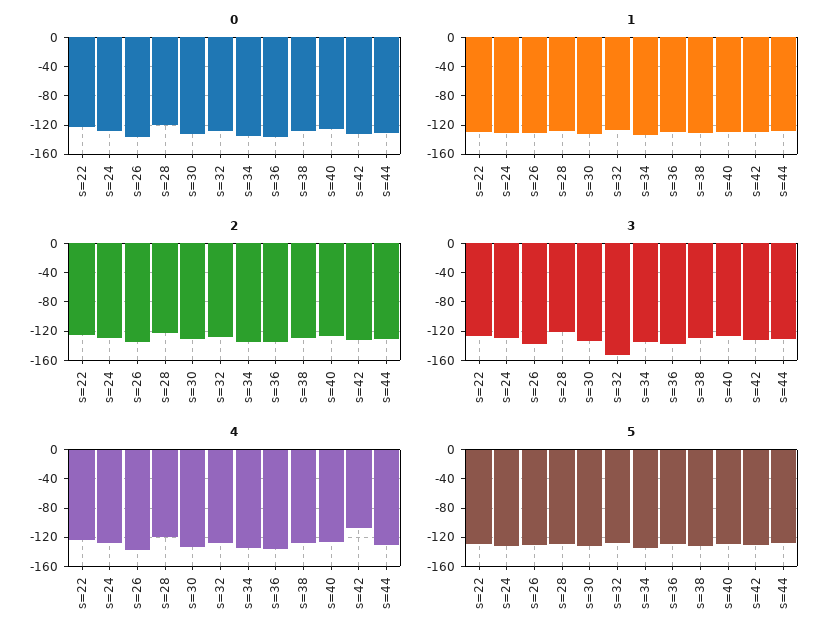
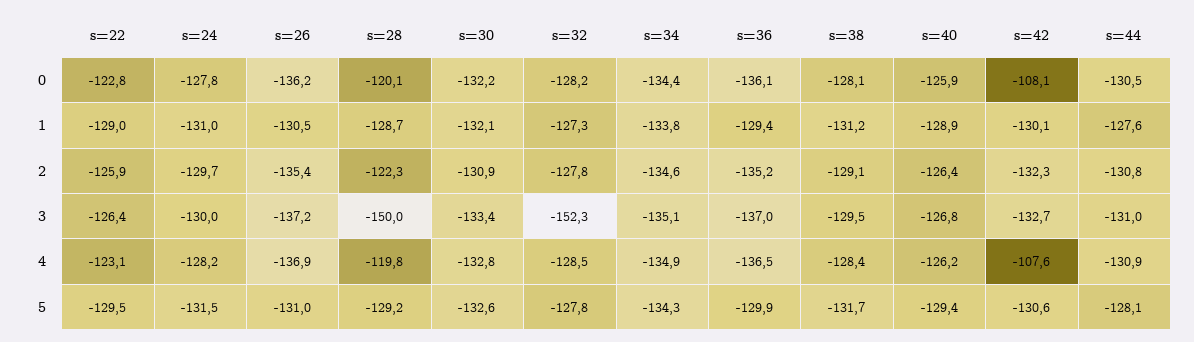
  {
    "0": {
      "s=22": -122.8,
      "s=24": -127.8,
      "s=26": -136.2,
      "s=28": -120.1,
      "s=30": -132.2,
      "s=32": -128.2,
      "s=34": -134.4,
      "s=36": -136.1,
      "s=38": -128.1,
      "s=40": -125.9,
-     "s=42": -130,
+     "s=42": -108.1,
      "s=44": -130.5
    },
    "1": {
      "s=22": -129,
      "s=24": -131,
      "s=26": -130.5,
      "s=28": -128.7,
      "s=30": -132.1,
      "s=32": -127.3,
      "s=34": -133.8,
      "s=36": -129.4,
      "s=38": -131.2,
      "s=40": -128.9,
      "s=42": -130.1,
      "s=44": -127.6
    },
    "2": {
      "s=22": -125.9,
      "s=24": -129.7,
      "s=26": -135.4,
      "s=28": -122.3,
      "s=30": -130.9,
      "s=32": -127.8,
      "s=34": -134.6,
      "s=36": -135.2,
      "s=38": -129.1,
      "s=40": -126.4,
      "s=42": -132.3,
      "s=44": -130.8
    },
    "3": {
      "s=22": -126.4,
      "s=24": -130,
      "s=26": -137.2,
-     "s=28": -120,
+     "s=28": -150,
      "s=30": -133.4,
      "s=32": -152.3,
      "s=34": -135.1,
      "s=36": -137,
      "s=38": -129.5,
      "s=40": -126.8,
      "s=42": -132.7,
      "s=44": -131
    },
    "4": {
      "s=22": -123.1,
      "s=24": -128.2,
      "s=26": -136.9,
      "s=28": -119.8,
      "s=30": -132.8,
      "s=32": -128.5,
      "s=34": -134.9,
      "s=36": -136.5,
      "s=38": -128.4,
      "s=40": -126.2,
      "s=42": -107.6,
      "s=44": -130.9
    },
    "5": {
      "s=22": -129.5,
      "s=24": -131.5,
      "s=26": -131,
      "s=28": -129.2,
      "s=30": -132.6,
      "s=32": -127.8,
      "s=34": -134.3,
      "s=36": -129.9,
      "s=38": -131.7,
      "s=40": -129.4,
      "s=42": -130.6,
      "s=44": -128.1
    }
  }

